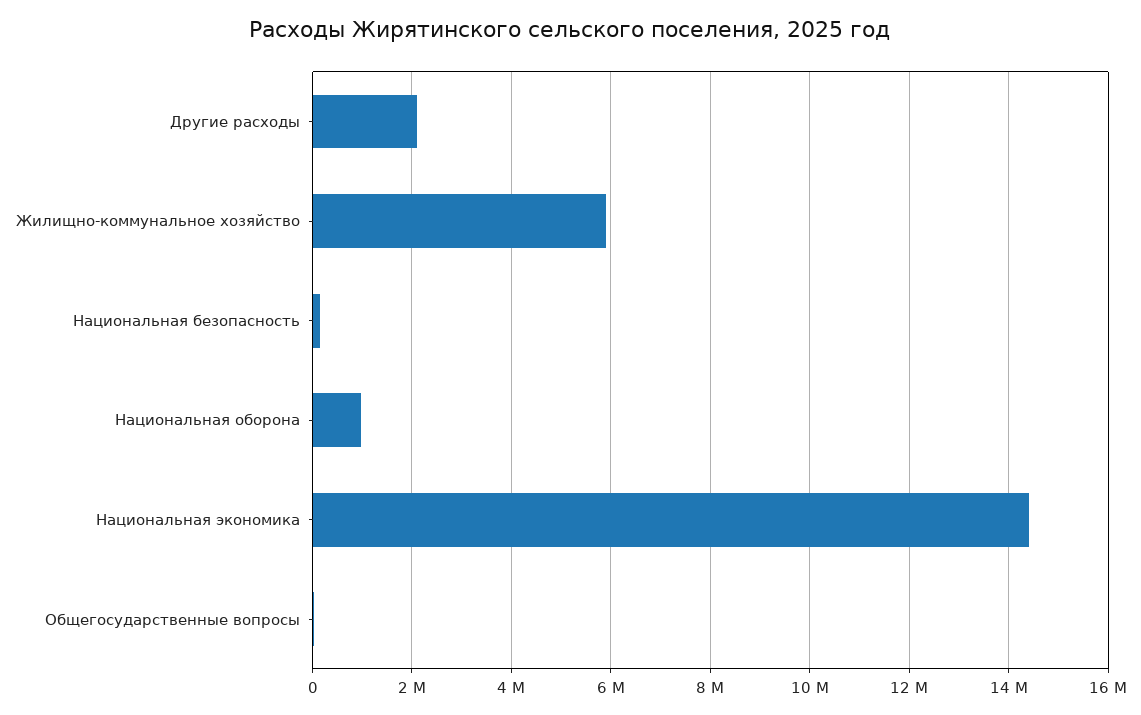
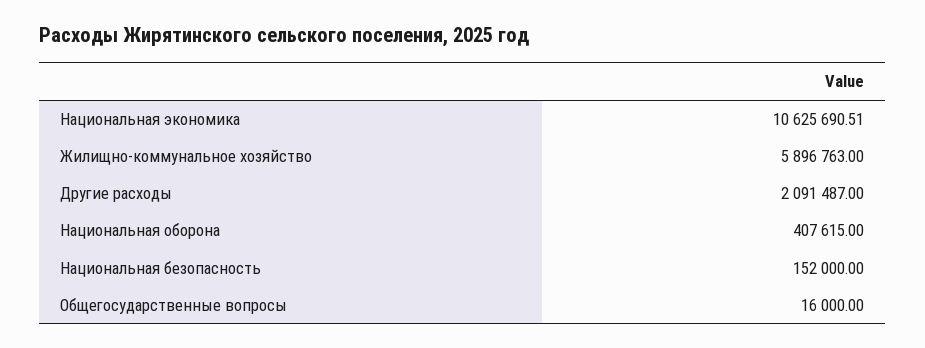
  {
    "Другие расходы": 2091487,
    "Жилищно-коммунальное хозяйство": 5896763,
    "Национальная безопасность": 152000,
-   "Национальная оборона": 1000000,
+   "Национальная оборона": 407615,
-   "Национальная экономика": 14400000,
+   "Национальная экономика": 10625690.51,
    "Общегосударственные вопросы": 16000
  }

